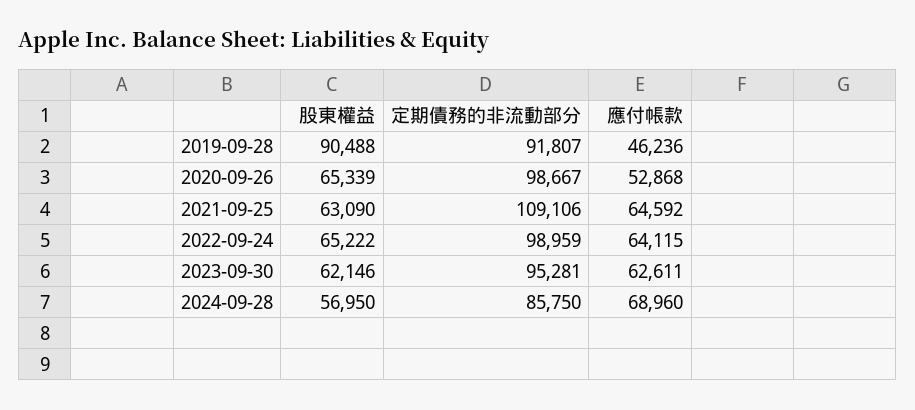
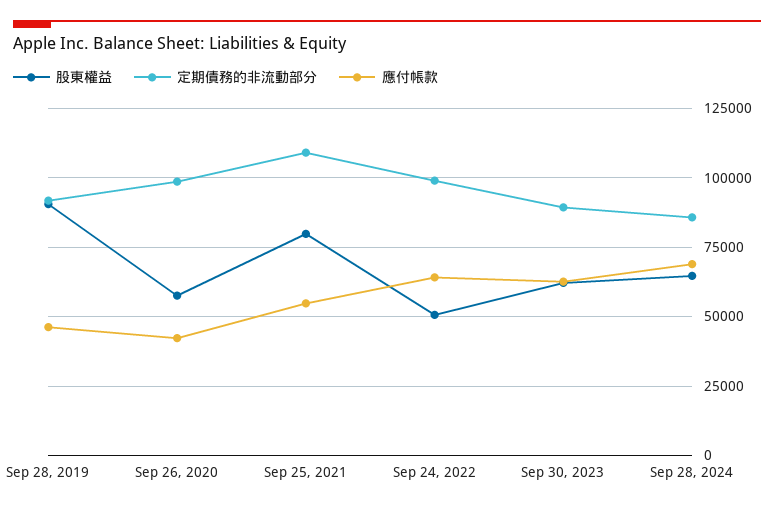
  {
    "股東權益": {
      "2019-09-28": 90488,
-     "2020-09-26": 65339,
+     "2020-09-26": 57500,
-     "2021-09-25": 63090,
+     "2021-09-25": 80000,
-     "2022-09-24": 65222,
+     "2022-09-24": 50000,
      "2023-09-30": 62146,
-     "2024-09-28": 56950
+     "2024-09-28": 65000
    },
    "定期債務的非流動部分": {
      "2019-09-28": 91807,
      "2020-09-26": 98667,
      "2021-09-25": 109106,
      "2022-09-24": 98959,
-     "2023-09-30": 95281,
+     "2023-09-30": 90000,
      "2024-09-28": 85750
    },
    "應付帳款": {
      "2019-09-28": 46236,
-     "2020-09-26": 52868,
+     "2020-09-26": 42500,
-     "2021-09-25": 64592,
+     "2021-09-25": 55000,
      "2022-09-24": 64115,
      "2023-09-30": 62611,
      "2024-09-28": 68960
    }
  }

